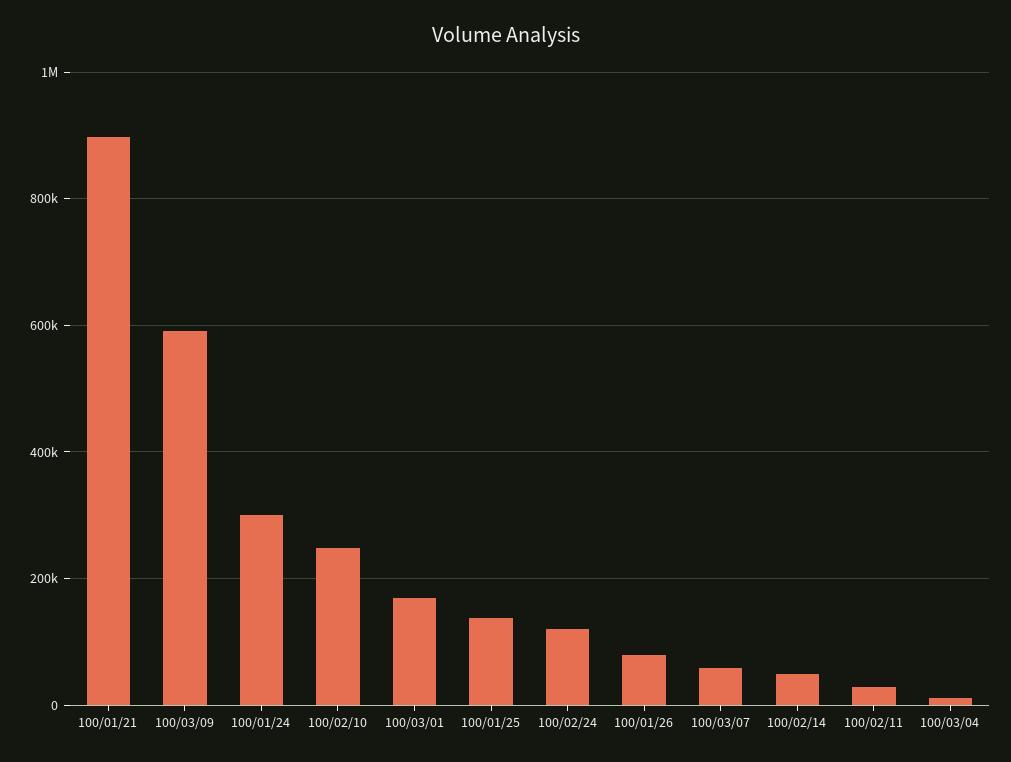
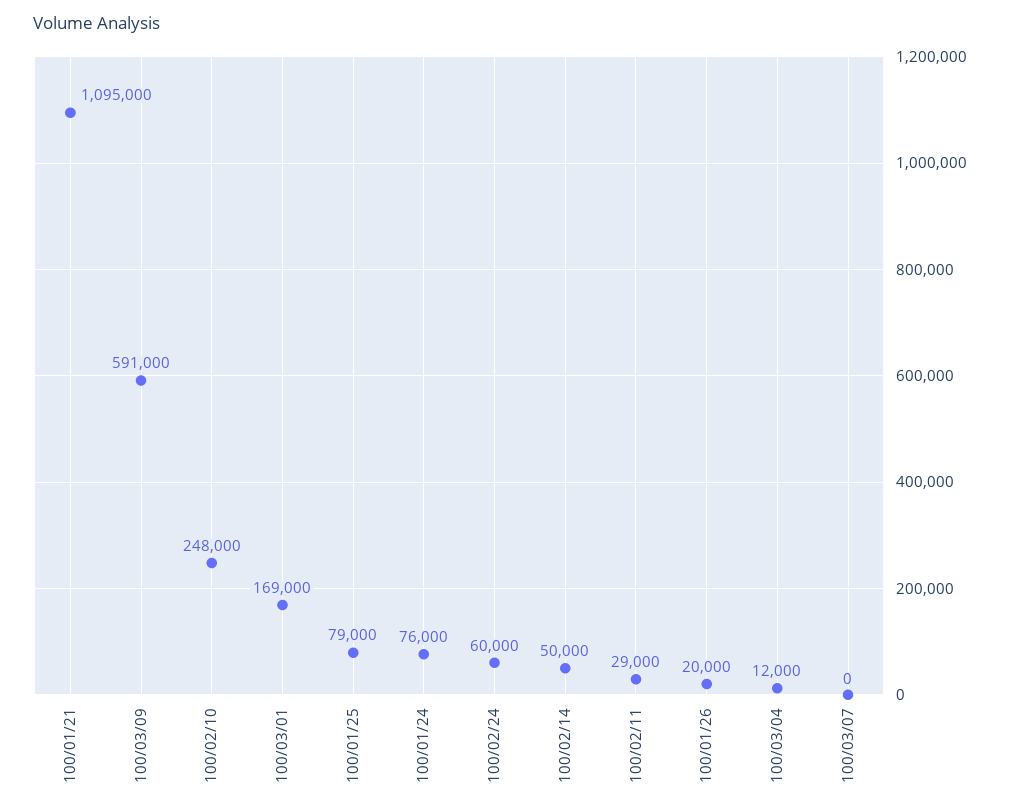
  {
-   "100/01/21": 900000,
+   "100/01/21": 1095000,
    "100/03/09": 591000,
-   "100/01/24": 300000,
+   "100/01/24": 76000,
    "100/02/10": 248000,
    "100/03/01": 169000,
-   "100/01/25": 140000,
+   "100/01/25": 79000,
-   "100/02/24": 120000,
+   "100/02/24": 60000,
-   "100/01/26": 80000,
+   "100/01/26": 20000,
-   "100/03/07": 60000,
+   "100/03/07": 0,
    "100/02/14": 50000,
    "100/02/11": 29000,
    "100/03/04": 12000
  }

